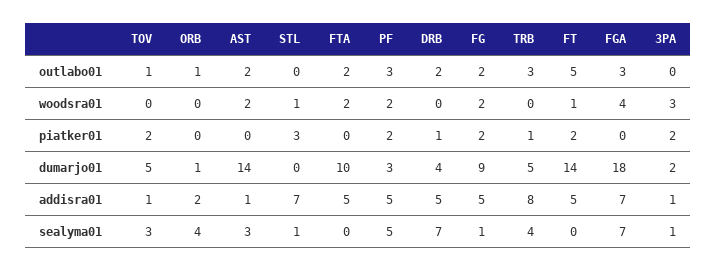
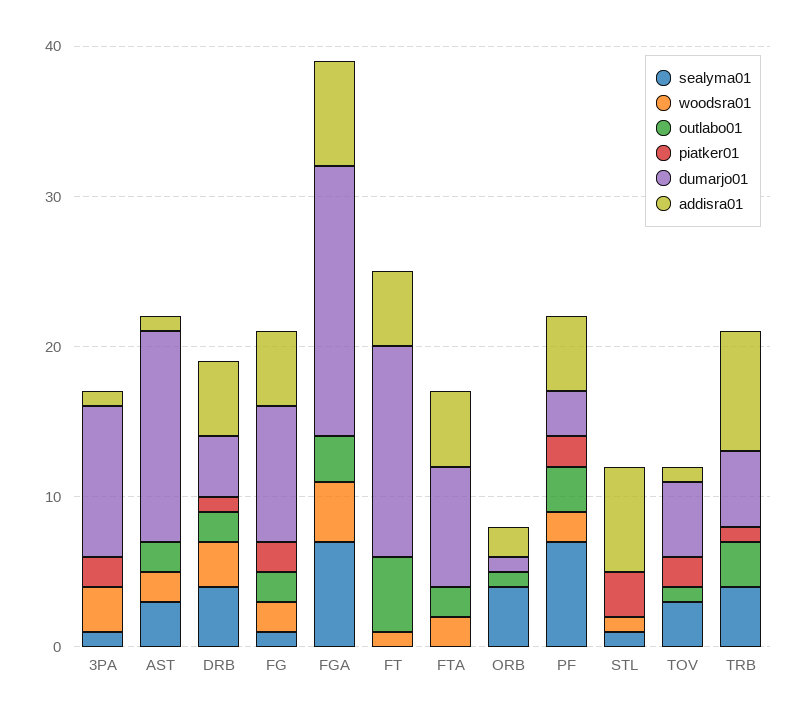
  {
    "outlabo01": {
      "TOV": 1,
      "ORB": 1,
      "AST": 2,
      "STL": 0,
      "FTA": 2,
      "PF": 3,
      "DRB": 2,
      "FG": 2,
      "TRB": 3,
      "FT": 5,
      "FGA": 3,
      "3PA": 0
    },
    "woodsra01": {
      "TOV": 0,
      "ORB": 0,
      "AST": 2,
      "STL": 1,
      "FTA": 2,
      "PF": 2,
-     "DRB": 0,
+     "DRB": 3,
      "FG": 2,
      "TRB": 0,
      "FT": 1,
      "FGA": 4,
      "3PA": 3
    },
    "piatker01": {
      "TOV": 2,
      "ORB": 0,
      "AST": 0,
      "STL": 3,
      "FTA": 0,
      "PF": 2,
      "DRB": 1,
      "FG": 2,
      "TRB": 1,
-     "FT": 2,
+     "FT": 0,
      "FGA": 0,
      "3PA": 2
    },
    "dumarjo01": {
      "TOV": 5,
      "ORB": 1,
      "AST": 14,
      "STL": 0,
-     "FTA": 10,
+     "FTA": 8,
      "PF": 3,
      "DRB": 4,
      "FG": 9,
      "TRB": 5,
      "FT": 14,
      "FGA": 18,
-     "3PA": 2
+     "3PA": 10
    },
    "addisra01": {
      "TOV": 1,
      "ORB": 2,
      "AST": 1,
      "STL": 7,
      "FTA": 5,
      "PF": 5,
      "DRB": 5,
      "FG": 5,
      "TRB": 8,
      "FT": 5,
      "FGA": 7,
      "3PA": 1
    },
    "sealyma01": {
      "TOV": 3,
      "ORB": 4,
      "AST": 3,
      "STL": 1,
      "FTA": 0,
-     "PF": 5,
+     "PF": 7,
-     "DRB": 7,
+     "DRB": 4,
      "FG": 1,
      "TRB": 4,
      "FT": 0,
      "FGA": 7,
      "3PA": 1
    }
  }

